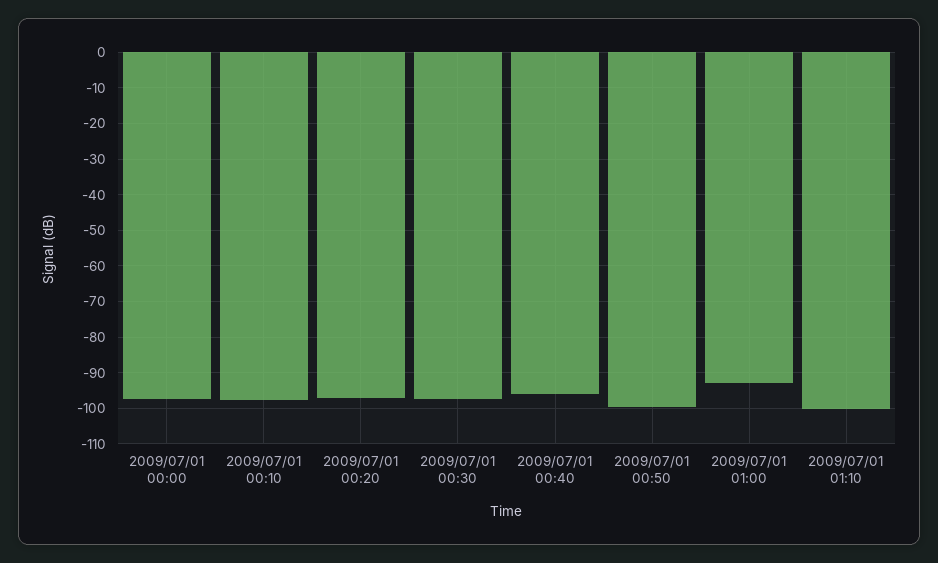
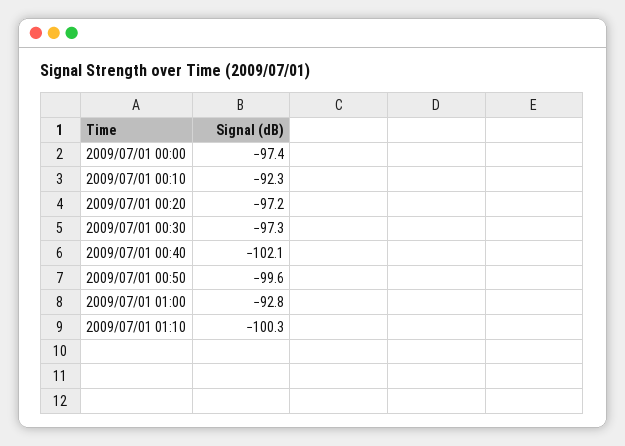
  {
    "2009/07/01 00:00": -97.4,
-   "2009/07/01 00:10": -98,
+   "2009/07/01 00:10": -92.3,
    "2009/07/01 00:20": -97.2,
    "2009/07/01 00:30": -97.3,
-   "2009/07/01 00:40": -96,
+   "2009/07/01 00:40": -102.1,
    "2009/07/01 00:50": -99.6,
    "2009/07/01 01:00": -92.8,
    "2009/07/01 01:10": -100.3
  }

